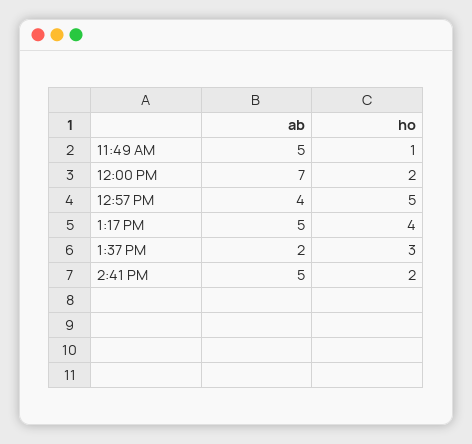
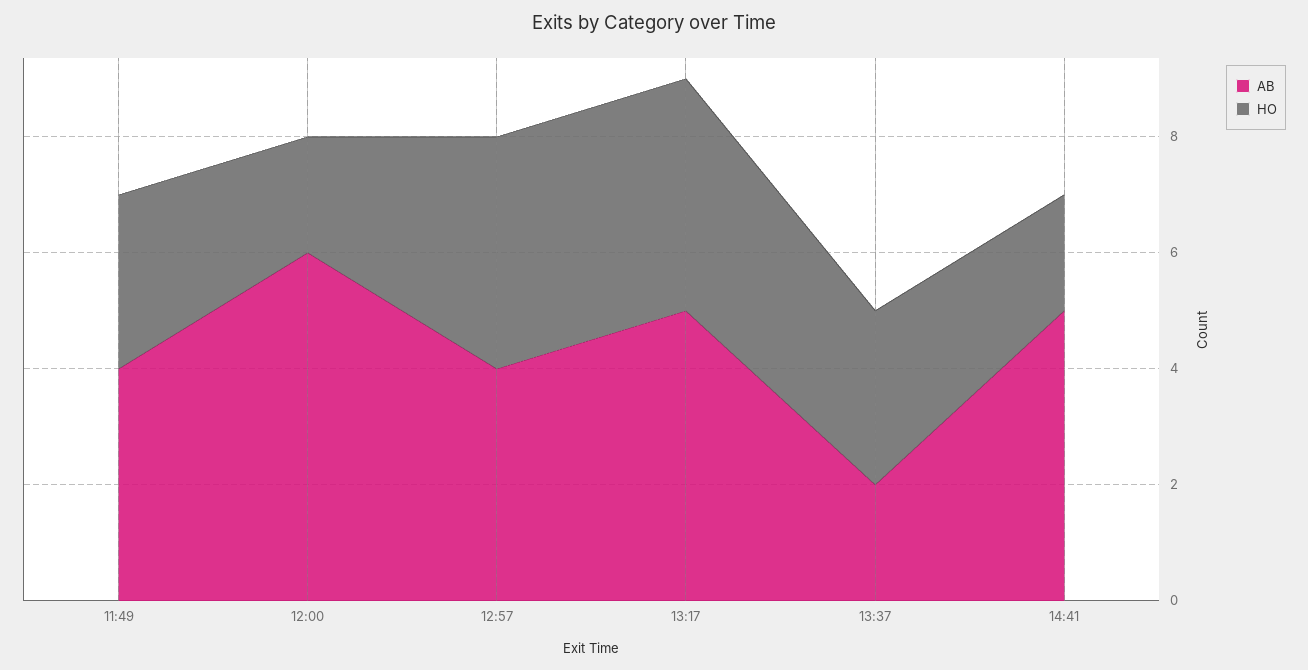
  {
    "ab": {
-     "11:49 AM": 5,
+     "11:49 AM": 4,
-     "12:00 PM": 7,
+     "12:00 PM": 6,
      "12:57 PM": 4,
      "1:17 PM": 5,
      "1:37 PM": 2,
      "2:41 PM": 5
    },
    "ho": {
-     "11:49 AM": 1,
+     "11:49 AM": 3,
      "12:00 PM": 2,
-     "12:57 PM": 5,
+     "12:57 PM": 4,
      "1:17 PM": 4,
      "1:37 PM": 3,
      "2:41 PM": 2
    }
  }

